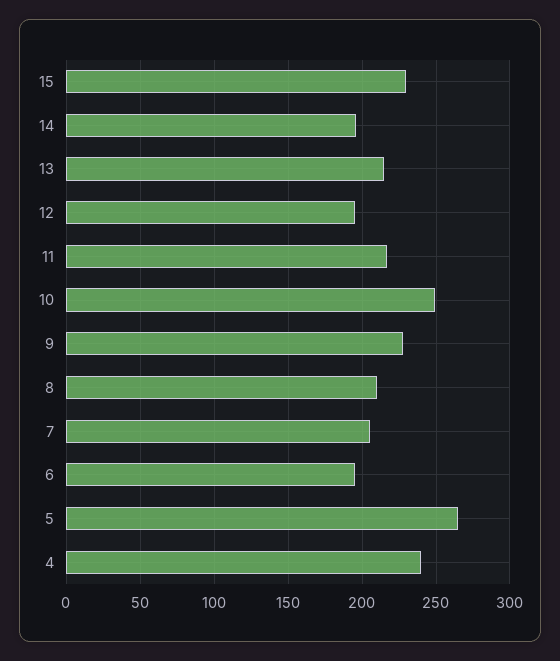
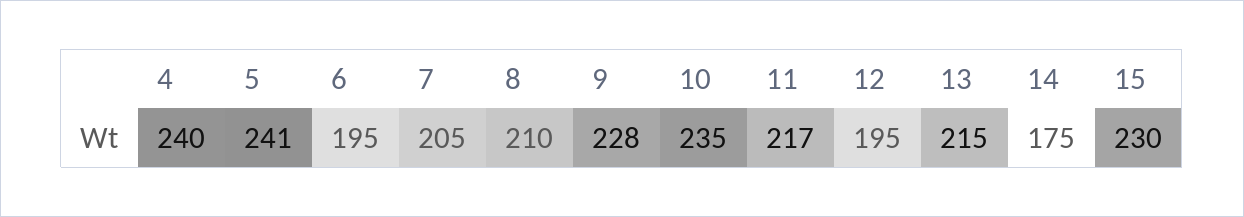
  {
    "15": 230,
-   "14": 195,
+   "14": 175,
    "13": 215,
    "12": 195,
    "11": 217,
-   "10": 250,
+   "10": 235,
    "9": 228,
    "8": 210,
    "7": 205,
    "6": 195,
-   "5": 265,
+   "5": 241,
    "4": 240
  }

